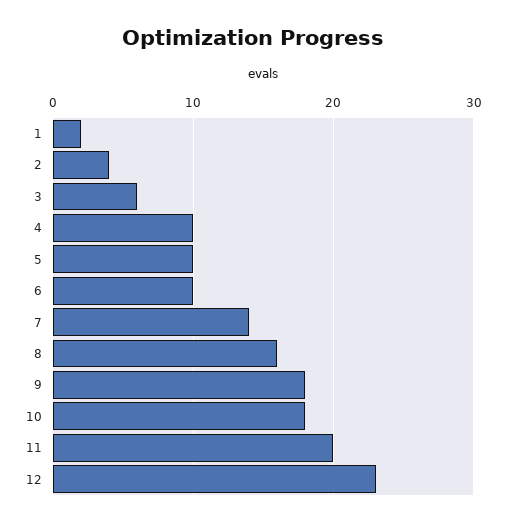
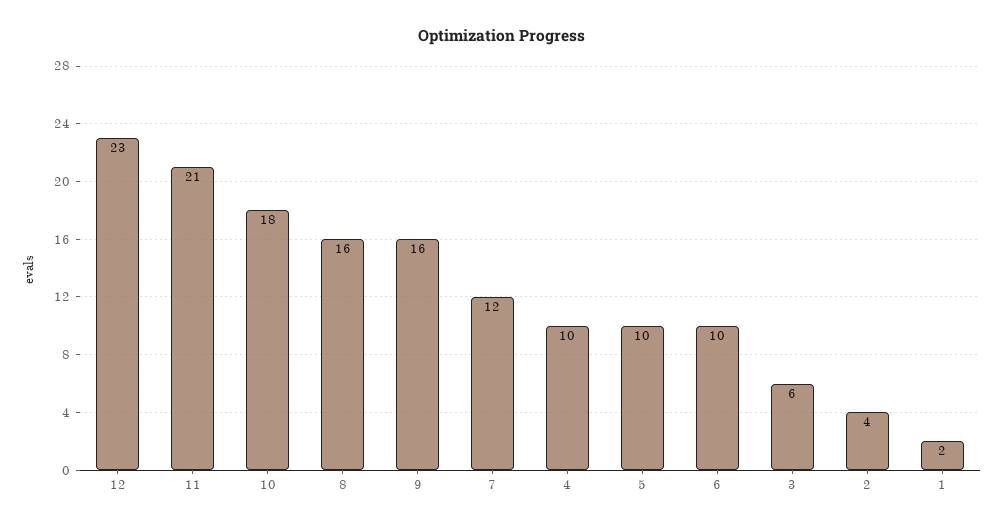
  {
    "1": 2,
    "2": 4,
    "3": 6,
    "4": 10,
    "5": 10,
    "6": 10,
-   "7": 14,
+   "7": 12,
    "8": 16,
-   "9": 18,
+   "9": 16,
    "10": 18,
-   "11": 20,
+   "11": 21,
    "12": 23
  }

